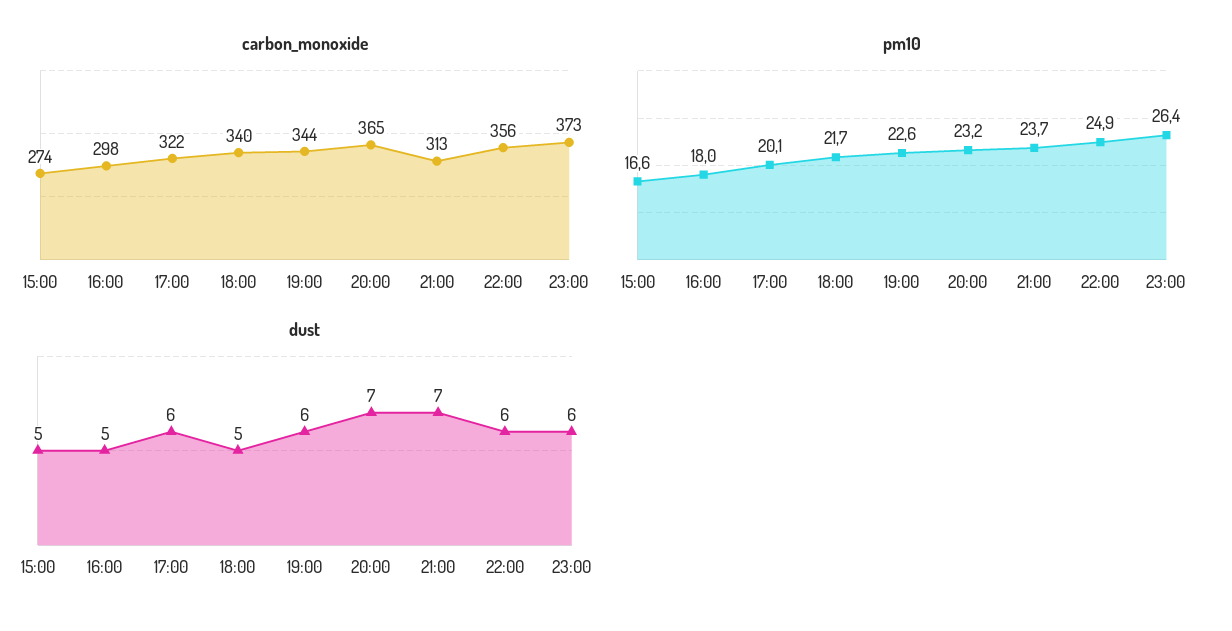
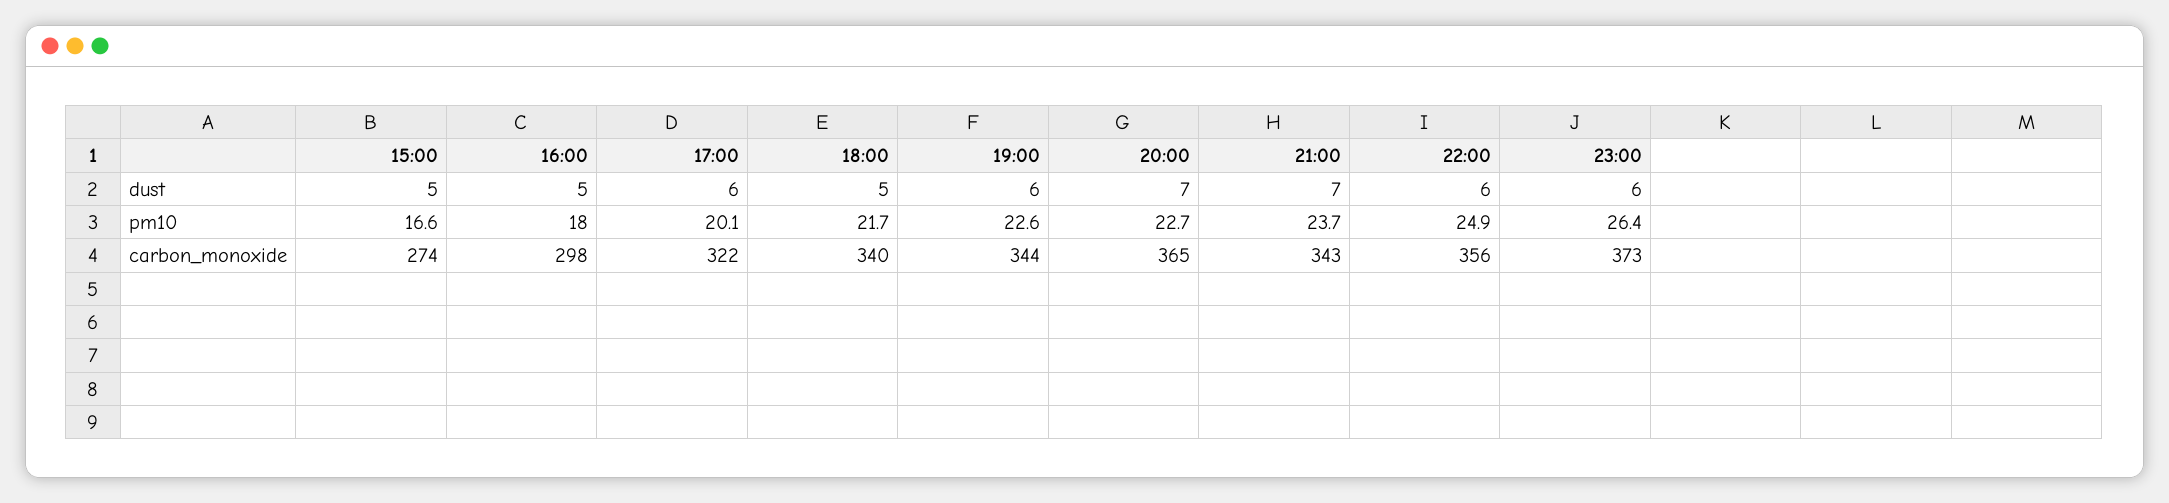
  {
    "carbon_monoxide": {
      "15:00": 274,
      "16:00": 298,
      "17:00": 322,
      "18:00": 340,
      "19:00": 344,
      "20:00": 365,
-     "21:00": 313,
+     "21:00": 343,
      "22:00": 356,
      "23:00": 373
    },
    "pm10": {
      "15:00": 16.6,
      "16:00": 18,
      "17:00": 20.1,
      "18:00": 21.7,
      "19:00": 22.6,
-     "20:00": 23.2,
+     "20:00": 22.7,
      "21:00": 23.7,
      "22:00": 24.9,
      "23:00": 26.4
    },
    "dust": {
      "15:00": 5,
      "16:00": 5,
      "17:00": 6,
      "18:00": 5,
      "19:00": 6,
      "20:00": 7,
      "21:00": 7,
      "22:00": 6,
      "23:00": 6
    }
  }

